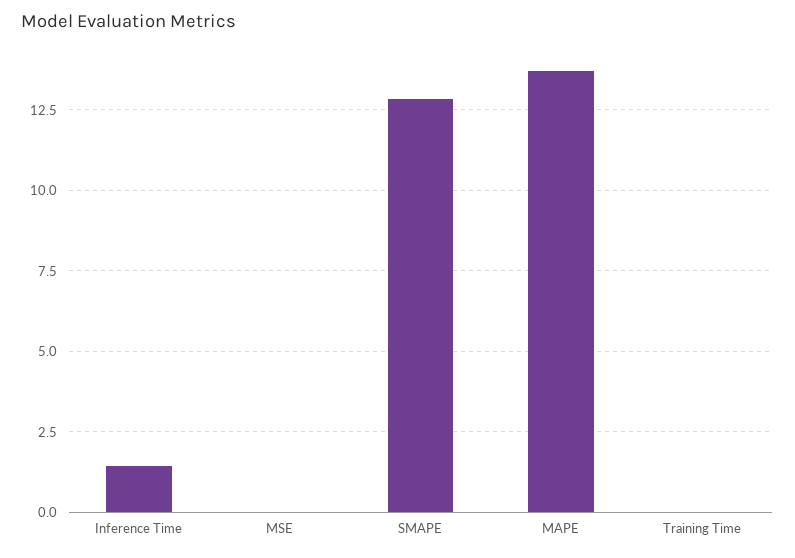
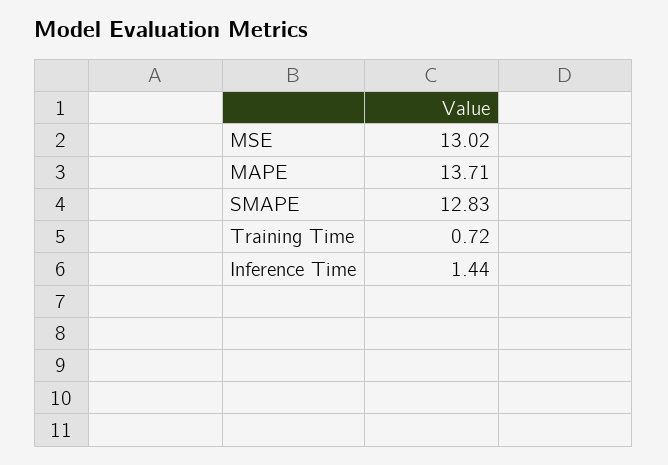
  {
    "Inference Time": 1.44,
-   "MSE": 0,
+   "MSE": 13.02,
    "SMAPE": 12.83,
    "MAPE": 13.71,
-   "Training Time": 0
+   "Training Time": 0.72
  }

